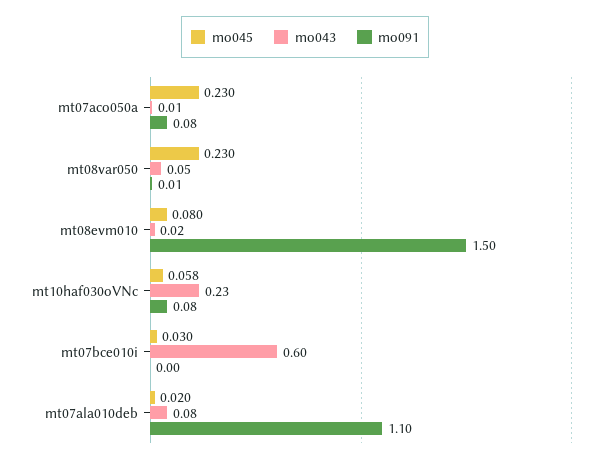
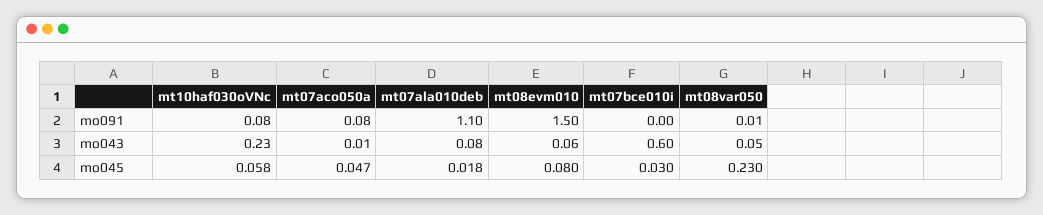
  {
    "mo045": {
-     "mt07aco050a": 0.23,
+     "mt07aco050a": 0.047,
      "mt08var050": 0.23,
      "mt08evm010": 0.08,
      "mt10haf030oVNc": 0.058,
      "mt07bce010i": 0.03,
-     "mt07ala010deb": 0.02
+     "mt07ala010deb": 0.018
    },
    "mo043": {
      "mt07aco050a": 0.01,
      "mt08var050": 0.05,
-     "mt08evm010": 0.02,
+     "mt08evm010": 0.06,
      "mt10haf030oVNc": 0.23,
      "mt07bce010i": 0.6,
      "mt07ala010deb": 0.08
    },
    "mo091": {
      "mt07aco050a": 0.08,
      "mt08var050": 0.01,
      "mt08evm010": 1.5,
      "mt10haf030oVNc": 0.08,
      "mt07bce010i": 0,
      "mt07ala010deb": 1.1
    }
  }

